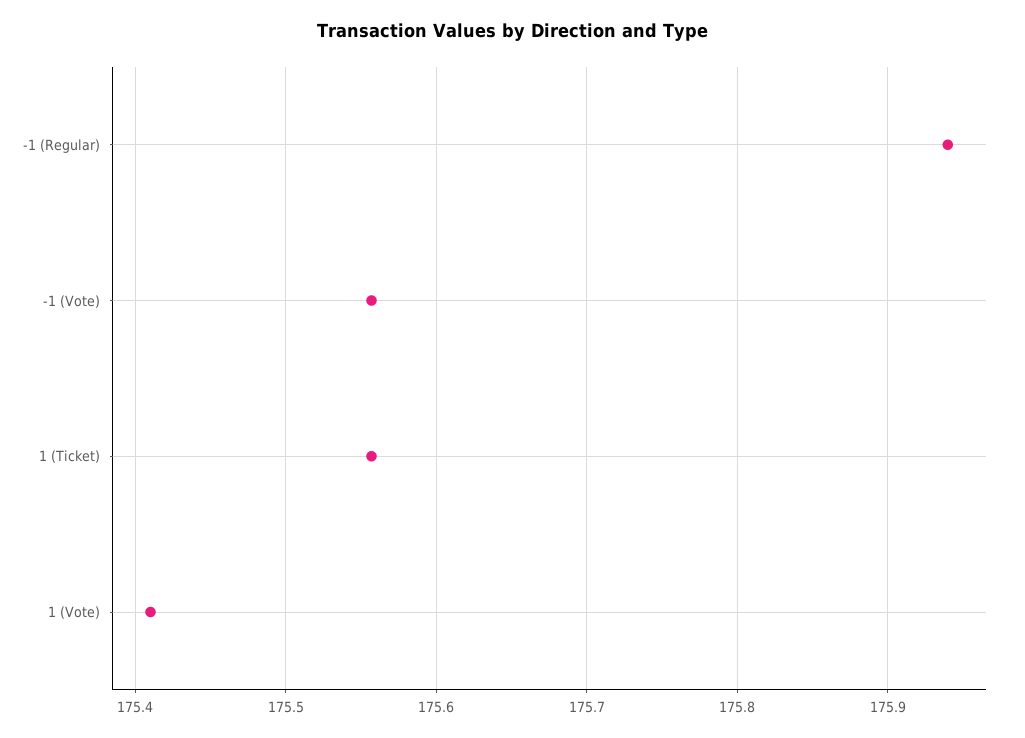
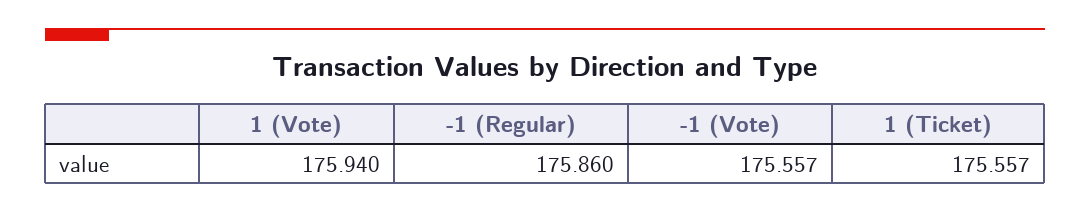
  {
-   "-1 (Regular)": 175.94,
+   "-1 (Regular)": 175.86,
    "-1 (Vote)": 175.557,
    "1 (Ticket)": 175.557,
-   "1 (Vote)": 175.41
+   "1 (Vote)": 175.94
  }

